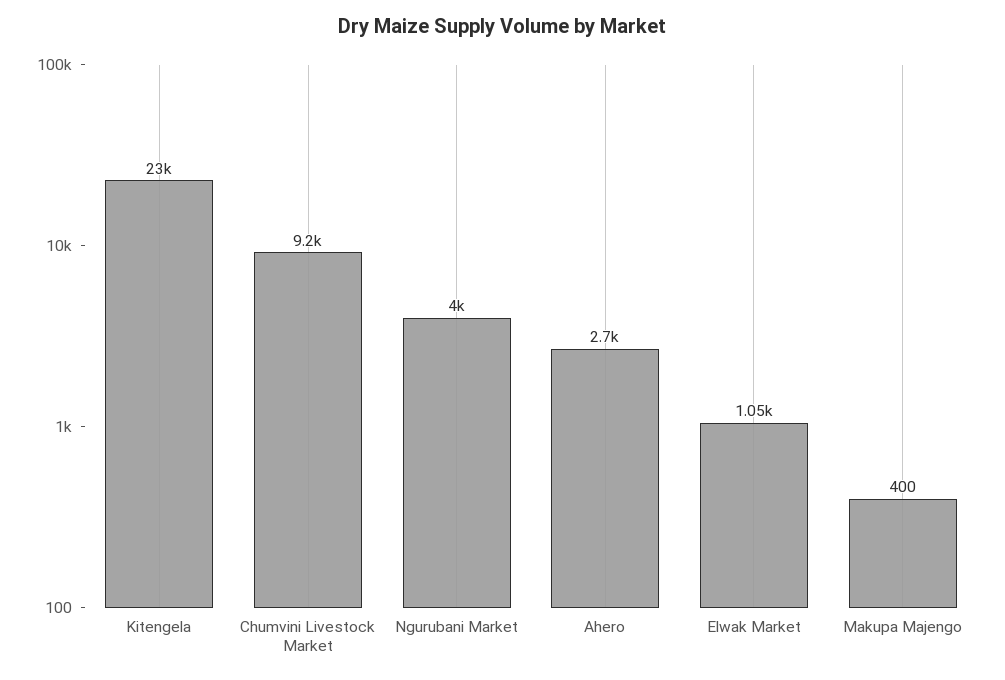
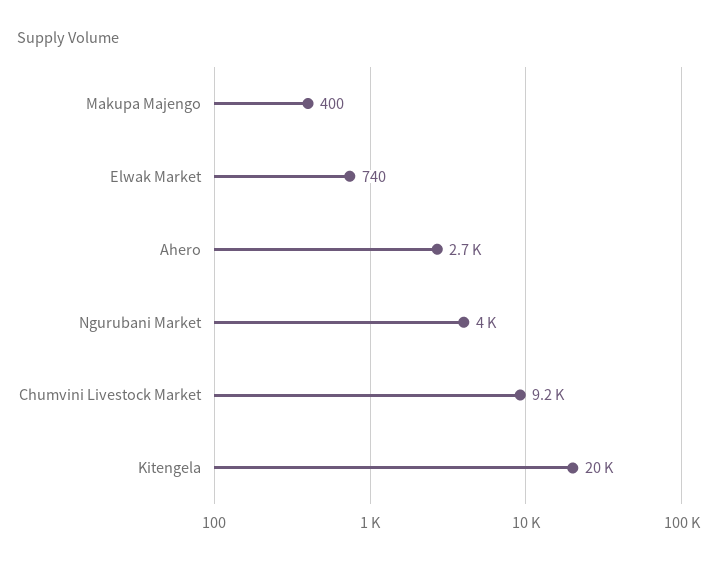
  {
-   "Kitengela": 23000,
+   "Kitengela": 20000,
    "Chumvini Livestock Market": 9200,
    "Ngurubani Market": 4000,
    "Ahero": 2700,
-   "Elwak Market": 1050,
+   "Elwak Market": 740,
    "Makupa Majengo": 400
  }

